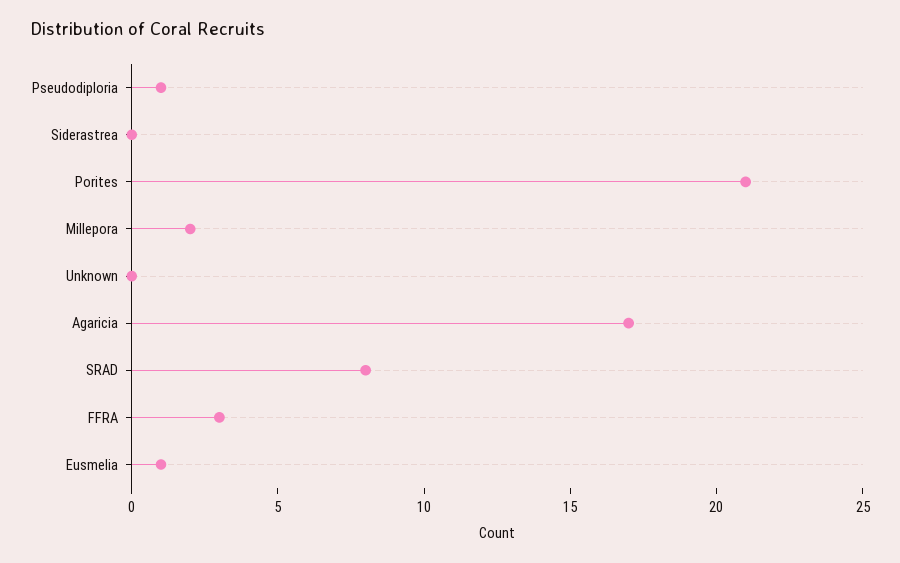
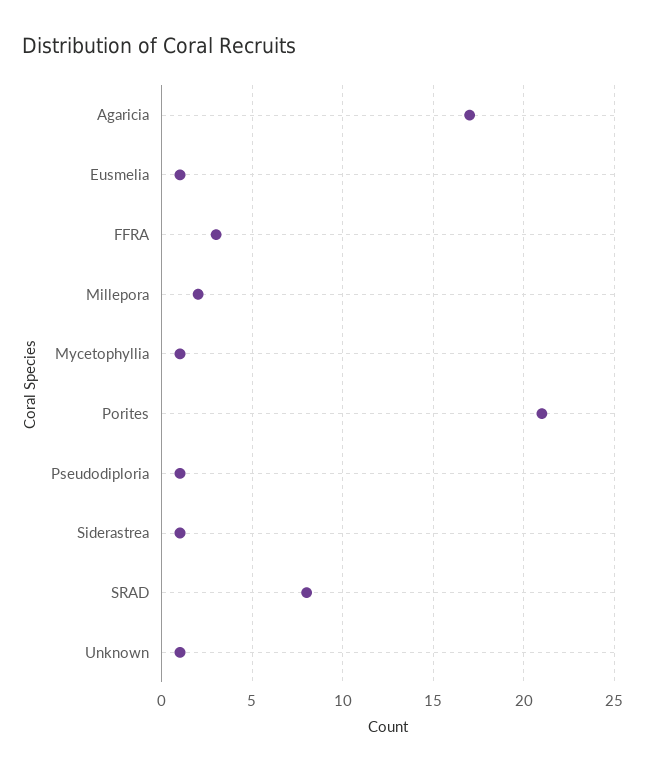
  {
    "Pseudodiploria": 1,
-   "Siderastrea": 0,
+   "Siderastrea": 1,
    "Porites": 21,
    "Millepora": 2,
-   "Unknown": 0,
+   "Unknown": 1,
    "Agaricia": 17,
    "SRAD": 8,
    "FFRA": 3,
-   "Eusmelia": 1
+   "Eusmelia": 1,
+   "Mycetophyllia": 1
  }

